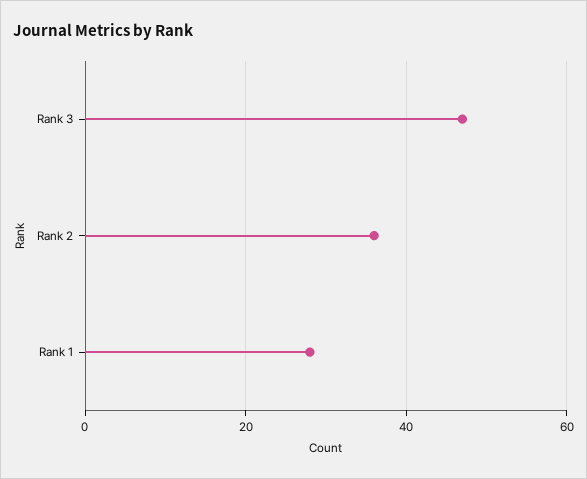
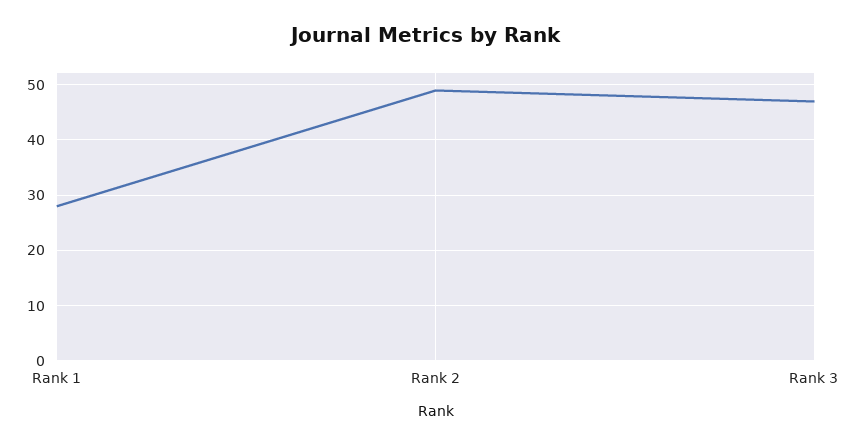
  {
    "Rank 3": 45,
-   "Rank 2": 35,
+   "Rank 2": 50,
    "Rank 1": 30
  }

